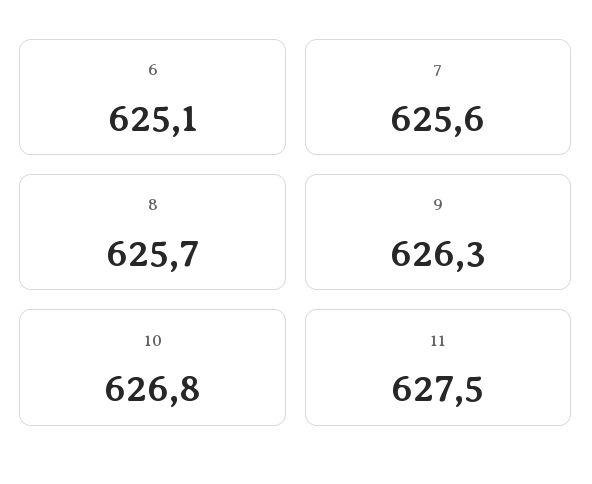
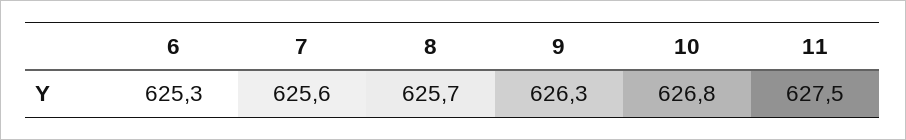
  {
-   "6": 625.1,
+   "6": 625.3,
    "7": 625.6,
    "8": 625.7,
    "9": 626.3,
    "10": 626.8,
    "11": 627.5
  }

